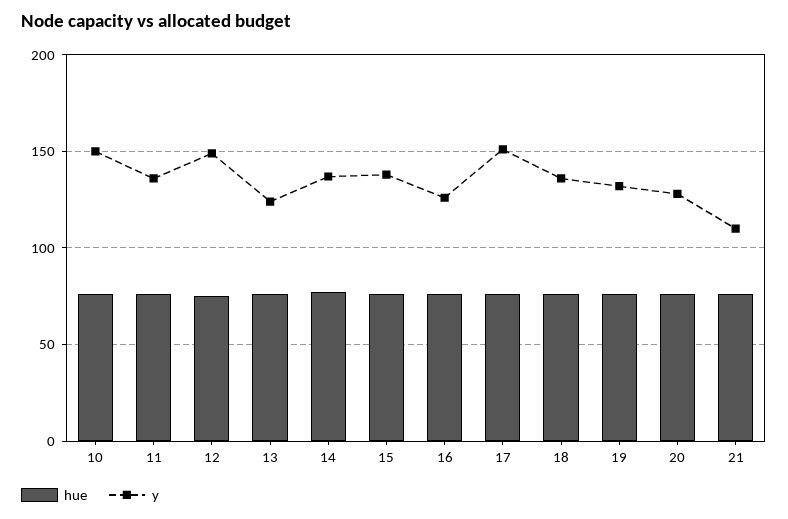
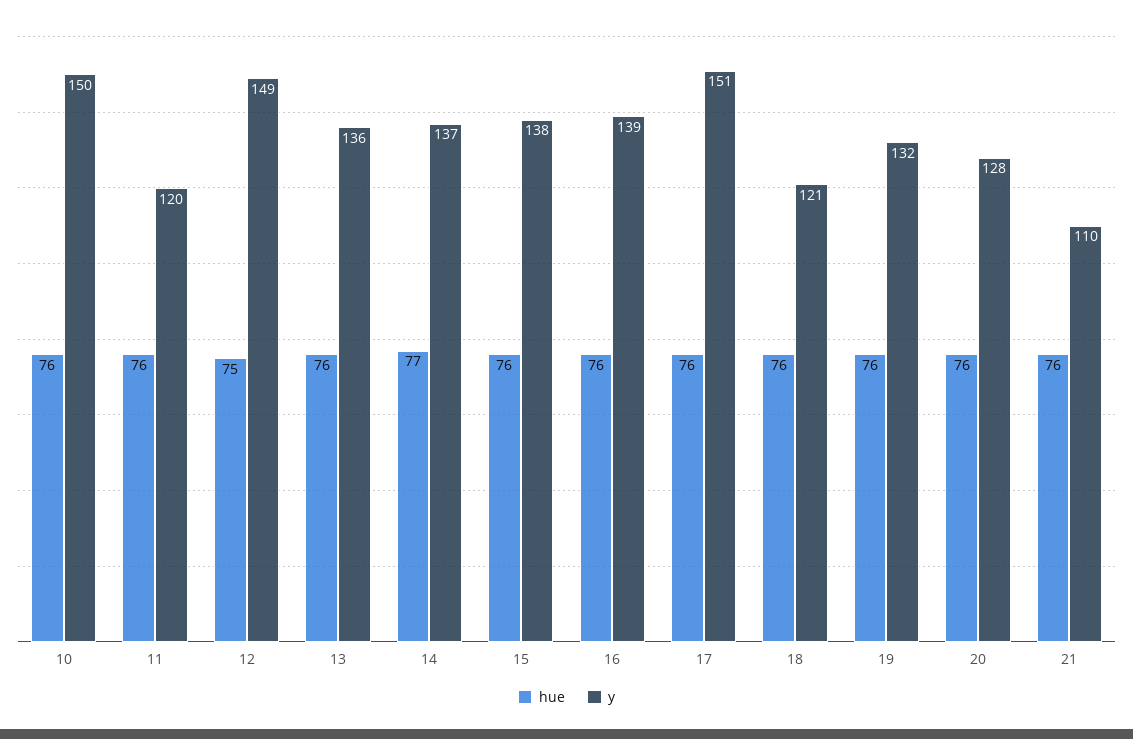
  {
    "hue": {
      "10": 76,
      "11": 76,
      "12": 75,
      "13": 76,
      "14": 77,
      "15": 76,
      "16": 76,
      "17": 76,
      "18": 76,
      "19": 76,
      "20": 76,
      "21": 76
    },
    "y": {
      "10": 150,
-     "11": 135,
+     "11": 120,
      "12": 149,
-     "13": 125,
+     "13": 136,
      "14": 137,
      "15": 138,
-     "16": 125,
+     "16": 139,
      "17": 151,
-     "18": 135,
+     "18": 121,
      "19": 132,
      "20": 128,
      "21": 110
    }
  }

